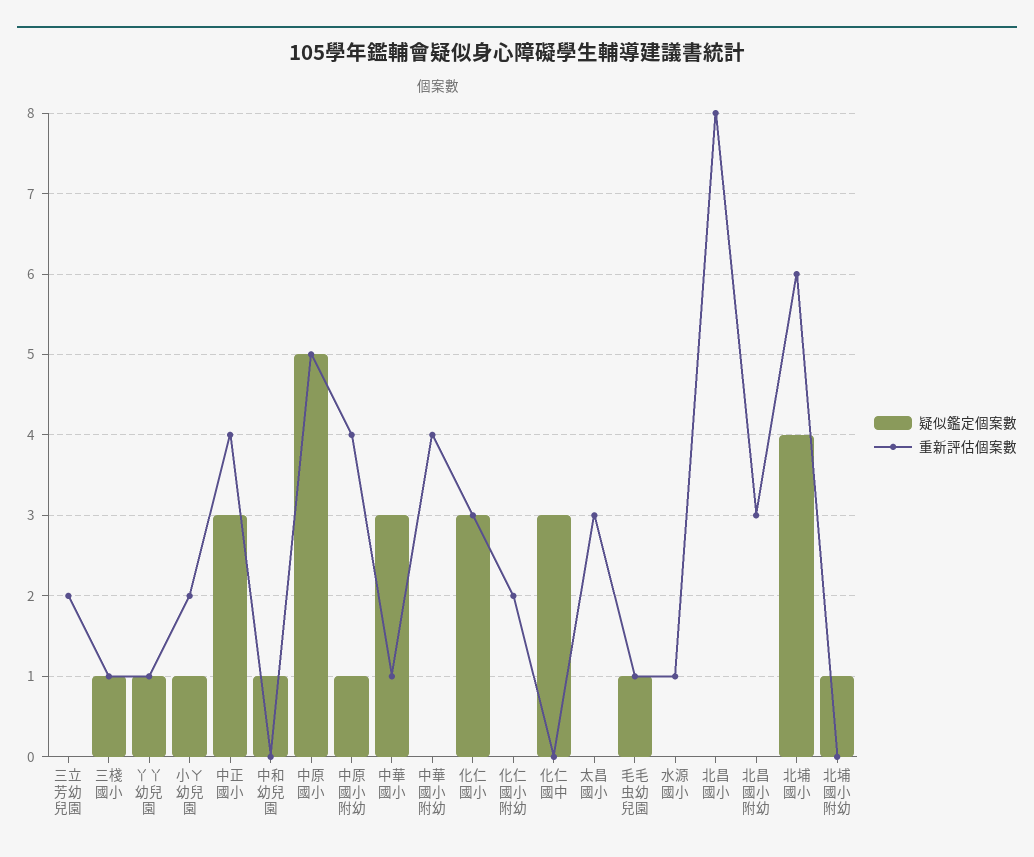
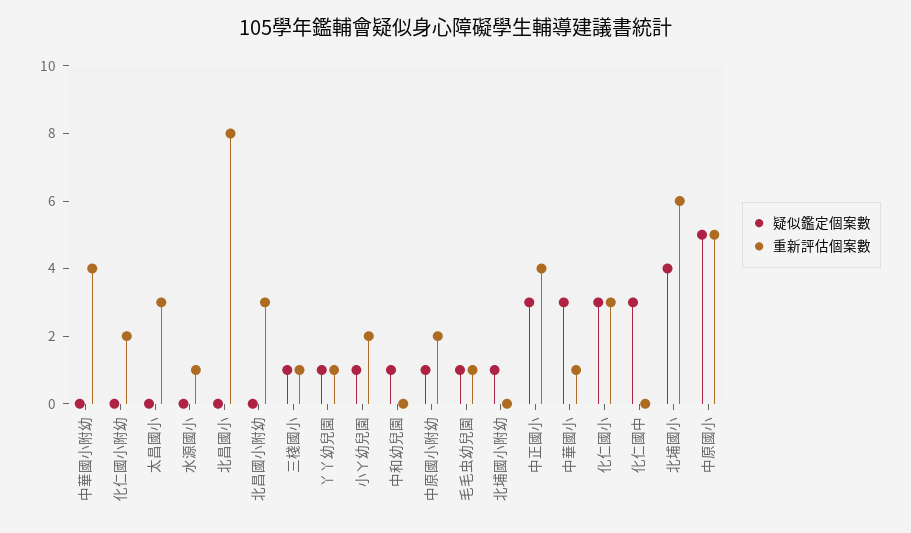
  {
    "疑似鑑定個案數": {
-     "三立芳幼兒園": 0,
      "三棧國小": 1,
      "丫丫幼兒園": 1,
      "小ㄚ幼兒園": 1,
      "中正國小": 3,
      "中和幼兒園": 1,
      "中原國小": 5,
      "中原國小附幼": 1,
      "中華國小": 3,
      "中華國小附幼": 0,
      "化仁國小": 3,
      "化仁國小附幼": 0,
      "化仁國中": 3,
      "太昌國小": 0,
      "毛毛虫幼兒園": 1,
      "水源國小": 0,
      "北昌國小": 0,
      "北昌國小附幼": 0,
      "北埔國小": 4,
      "北埔國小附幼": 1
    },
    "重新評估個案數": {
-     "三立芳幼兒園": 2,
      "三棧國小": 1,
      "丫丫幼兒園": 1,
      "小ㄚ幼兒園": 2,
      "中正國小": 4,
      "中和幼兒園": 0,
      "中原國小": 5,
-     "中原國小附幼": 4,
+     "中原國小附幼": 2,
      "中華國小": 1,
      "中華國小附幼": 4,
      "化仁國小": 3,
      "化仁國小附幼": 2,
      "化仁國中": 0,
      "太昌國小": 3,
      "毛毛虫幼兒園": 1,
      "水源國小": 1,
      "北昌國小": 8,
      "北昌國小附幼": 3,
      "北埔國小": 6,
      "北埔國小附幼": 0
    }
  }

